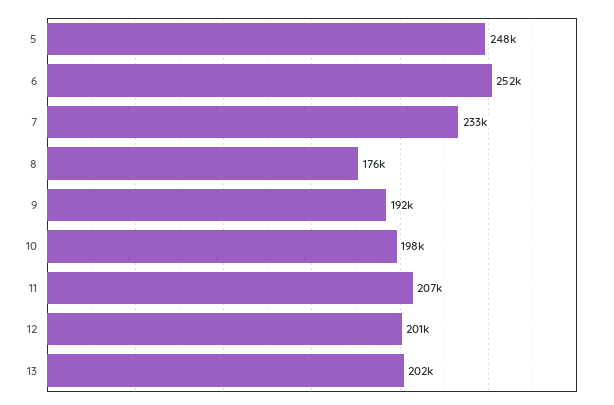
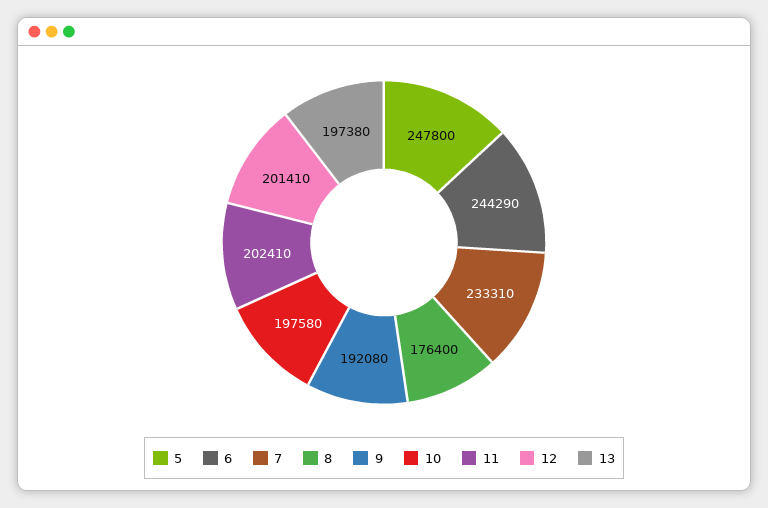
  {
    "5": 247800,
-   "6": 252000,
+   "6": 244290,
    "7": 233310,
    "8": 176400,
    "9": 192080,
    "10": 197580,
-   "11": 207000,
+   "11": 202410,
    "12": 201410,
-   "13": 202000
+   "13": 197380
  }

